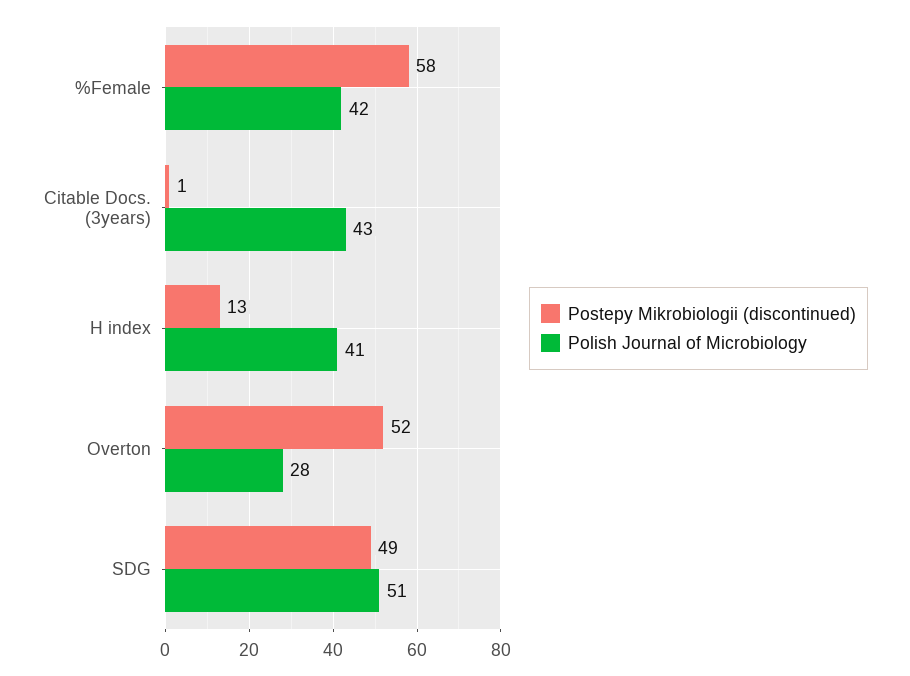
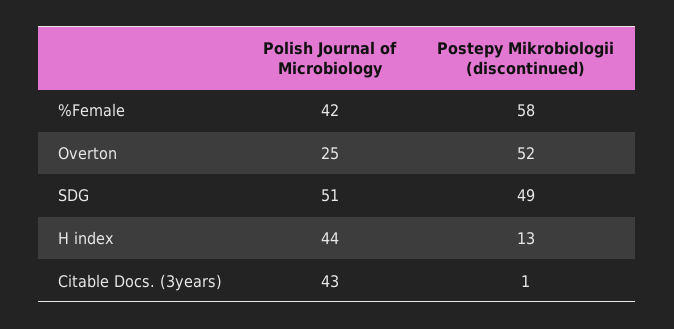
  {
    "Postepy Mikrobiologii (discontinued)": {
      "%Female": 58,
      "Citable Docs. (3years)": 1,
      "H index": 13,
      "Overton": 52,
      "SDG": 49
    },
    "Polish Journal of Microbiology": {
      "%Female": 42,
      "Citable Docs. (3years)": 43,
-     "H index": 41,
+     "H index": 44,
-     "Overton": 28,
+     "Overton": 25,
      "SDG": 51
    }
  }

